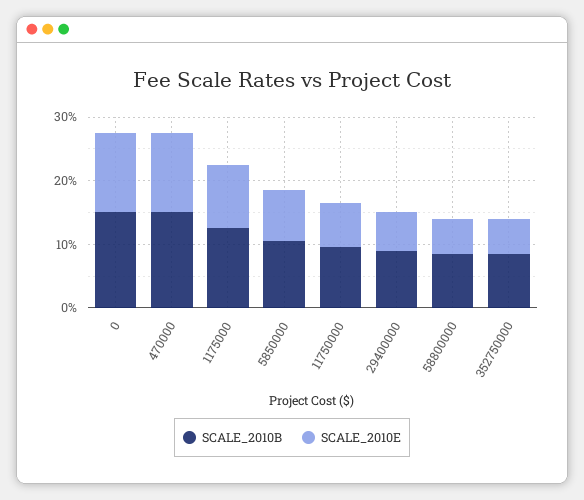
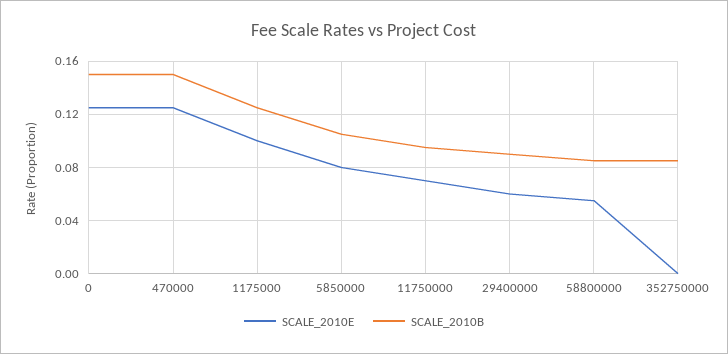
  {
    "SCALE_2010B": {
      "0": 0.15,
      "470000": 0.15,
      "1175000": 0.125,
      "5850000": 0.105,
      "11750000": 0.095,
      "29400000": 0.09,
      "58800000": 0.085,
      "352750000": 0.085
    },
    "SCALE_2010E": {
      "0": 0.125,
      "470000": 0.125,
      "1175000": 0.1,
      "5850000": 0.08,
      "11750000": 0.07,
      "29400000": 0.06,
      "58800000": 0.055,
-     "352750000": 0.06
+     "352750000": 0
    }
  }

